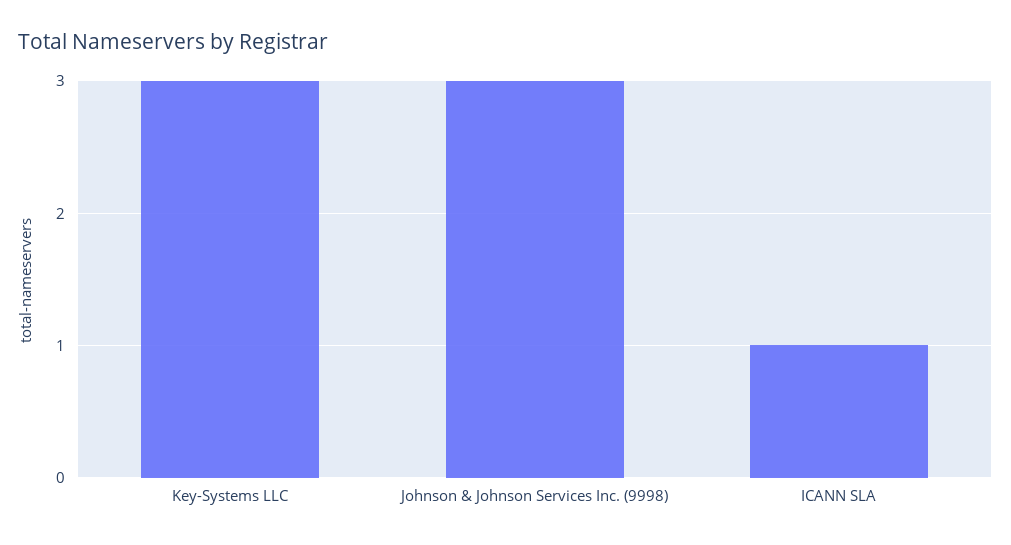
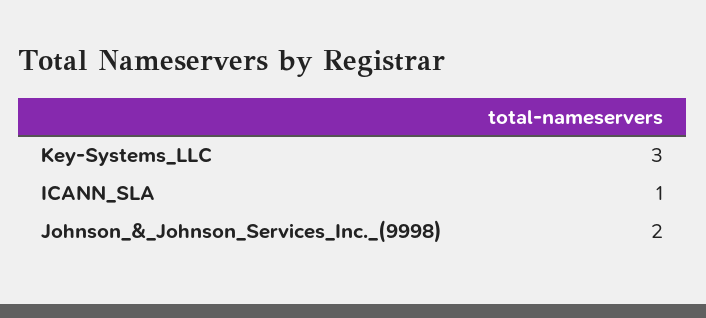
  {
    "Key-Systems LLC": 3,
-   "Johnson & Johnson Services Inc. (9998)": 3,
+   "Johnson & Johnson Services Inc. (9998)": 2,
    "ICANN SLA": 1
  }

